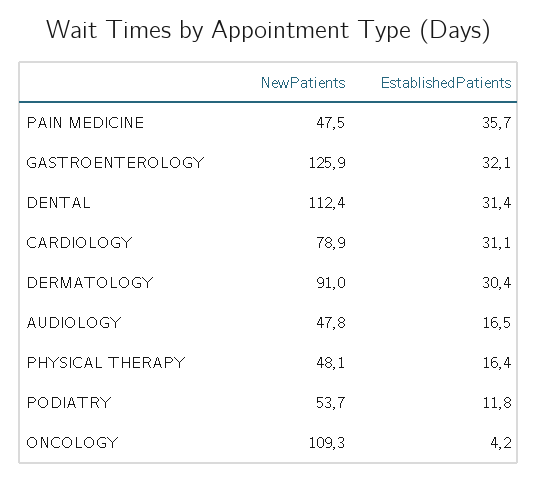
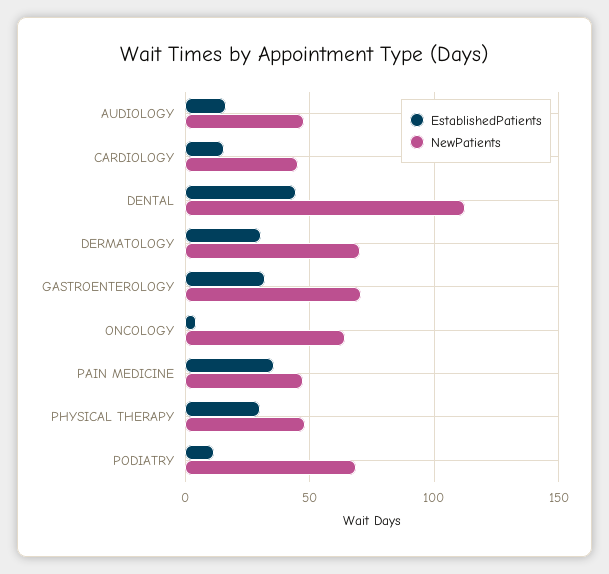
  {
    "NewPatients": {
      "PAIN MEDICINE": 47.5,
-     "GASTROENTEROLOGY": 125.9,
+     "GASTROENTEROLOGY": 70,
      "DENTAL": 112.4,
-     "CARDIOLOGY": 78.9,
+     "CARDIOLOGY": 45,
-     "DERMATOLOGY": 91,
+     "DERMATOLOGY": 70,
      "AUDIOLOGY": 47.8,
      "PHYSICAL THERAPY": 48.1,
-     "PODIATRY": 53.7,
+     "PODIATRY": 70,
-     "ONCOLOGY": 109.3
+     "ONCOLOGY": 65
    },
    "EstablishedPatients": {
      "PAIN MEDICINE": 35.7,
      "GASTROENTEROLOGY": 32.1,
-     "DENTAL": 31.4,
+     "DENTAL": 45,
-     "CARDIOLOGY": 31.1,
+     "CARDIOLOGY": 15,
      "DERMATOLOGY": 30.4,
      "AUDIOLOGY": 16.5,
-     "PHYSICAL THERAPY": 16.4,
+     "PHYSICAL THERAPY": 30,
      "PODIATRY": 11.8,
      "ONCOLOGY": 4.2
    }
  }

